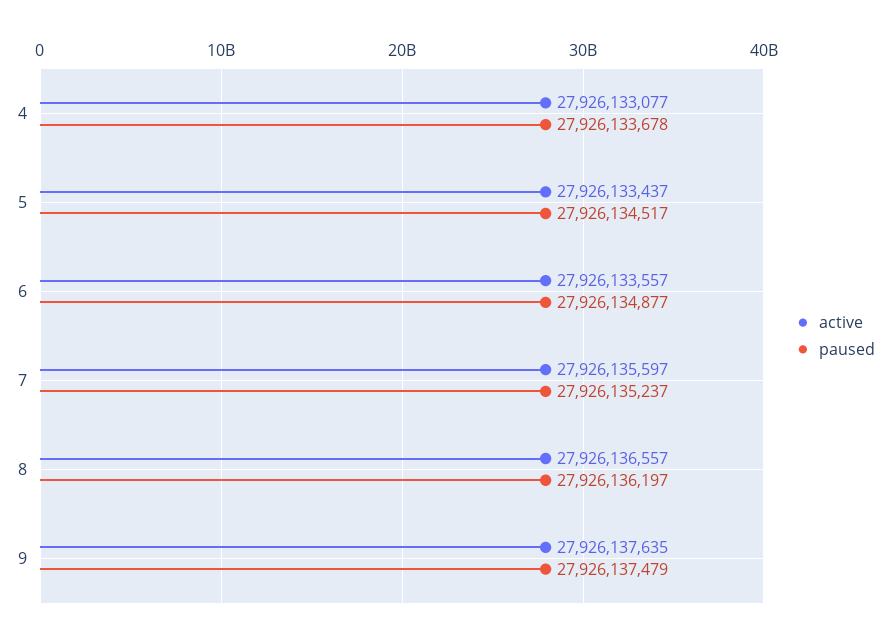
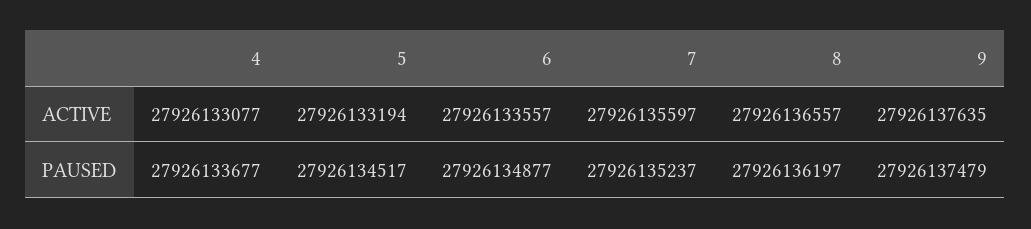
  {
    "active": {
      "4": 27926133077,
-     "5": 27926133437,
+     "5": 27926133194,
      "6": 27926133557,
      "7": 27926135597,
      "8": 27926136557,
      "9": 27926137635
    },
    "paused": {
-     "4": 27926133678,
+     "4": 27926133677,
      "5": 27926134517,
      "6": 27926134877,
      "7": 27926135237,
      "8": 27926136197,
      "9": 27926137479
    }
  }

